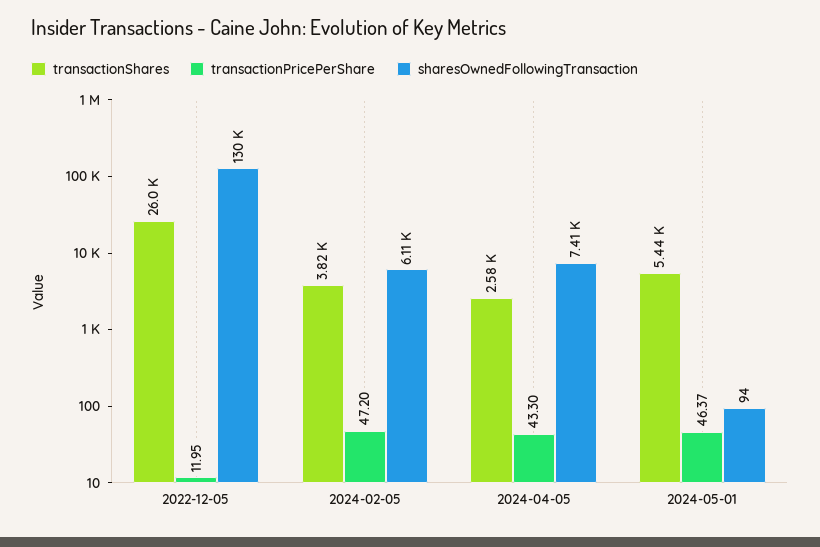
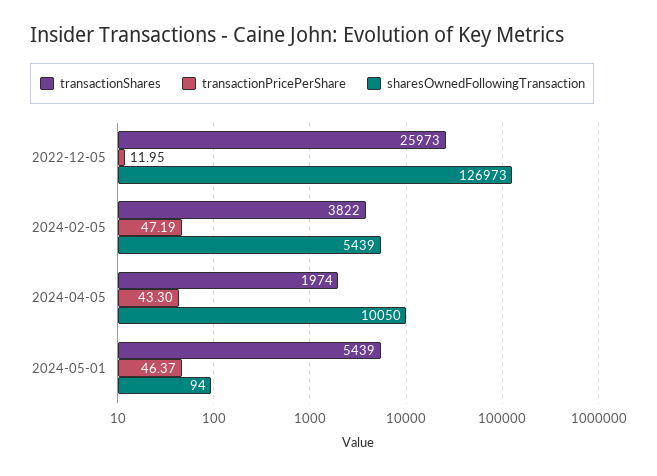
  {
    "transactionShares": {
      "2022-12-05": 25973,
      "2024-02-05": 3822,
-     "2024-04-05": 2580,
+     "2024-04-05": 1974,
      "2024-05-01": 5439
    },
    "transactionPricePerShare": {
      "2022-12-05": 11.95,
-     "2024-02-05": 47.2,
+     "2024-02-05": 47.19,
      "2024-04-05": 43.3,
      "2024-05-01": 46.37
    },
    "sharesOwnedFollowingTransaction": {
-     "2022-12-05": 130000,
+     "2022-12-05": 126973,
-     "2024-02-05": 6110,
+     "2024-02-05": 5439,
-     "2024-04-05": 7410,
+     "2024-04-05": 10050,
      "2024-05-01": 94
    }
  }

